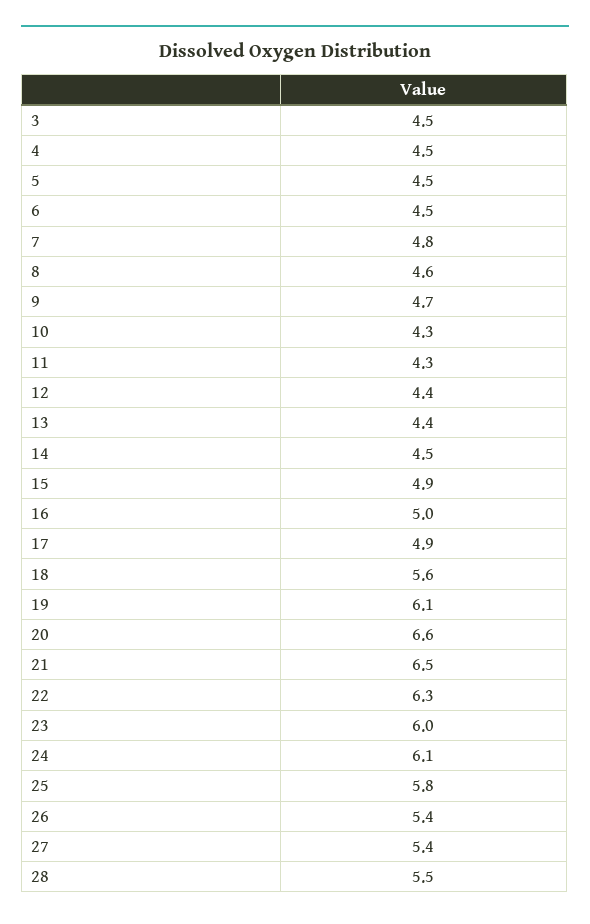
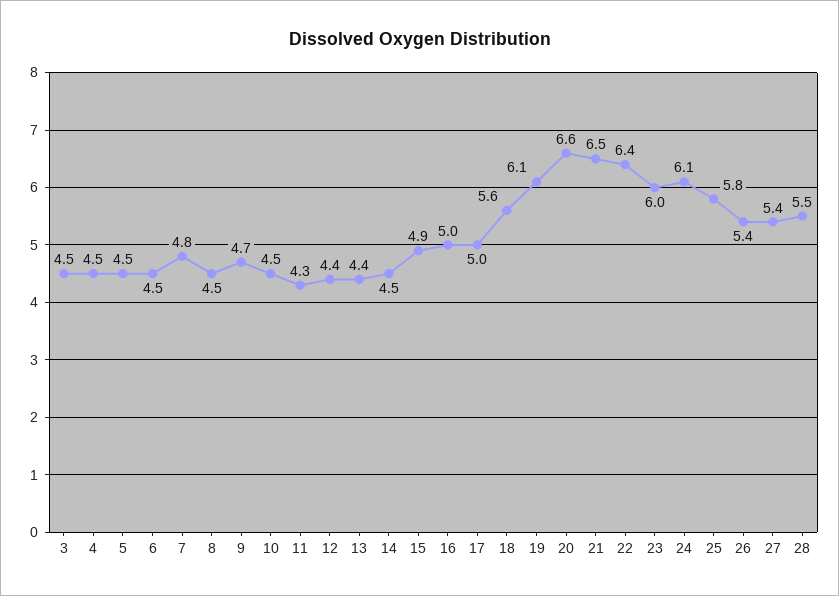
  {
    "3": 4.5,
    "4": 4.5,
    "5": 4.5,
    "6": 4.5,
    "7": 4.8,
-   "8": 4.6,
+   "8": 4.5,
    "9": 4.7,
-   "10": 4.3,
+   "10": 4.5,
    "11": 4.3,
    "12": 4.4,
    "13": 4.4,
    "14": 4.5,
    "15": 4.9,
    "16": 5,
-   "17": 4.9,
+   "17": 5,
    "18": 5.6,
    "19": 6.1,
    "20": 6.6,
    "21": 6.5,
-   "22": 6.3,
+   "22": 6.4,
    "23": 6,
    "24": 6.1,
    "25": 5.8,
    "26": 5.4,
    "27": 5.4,
    "28": 5.5
  }

